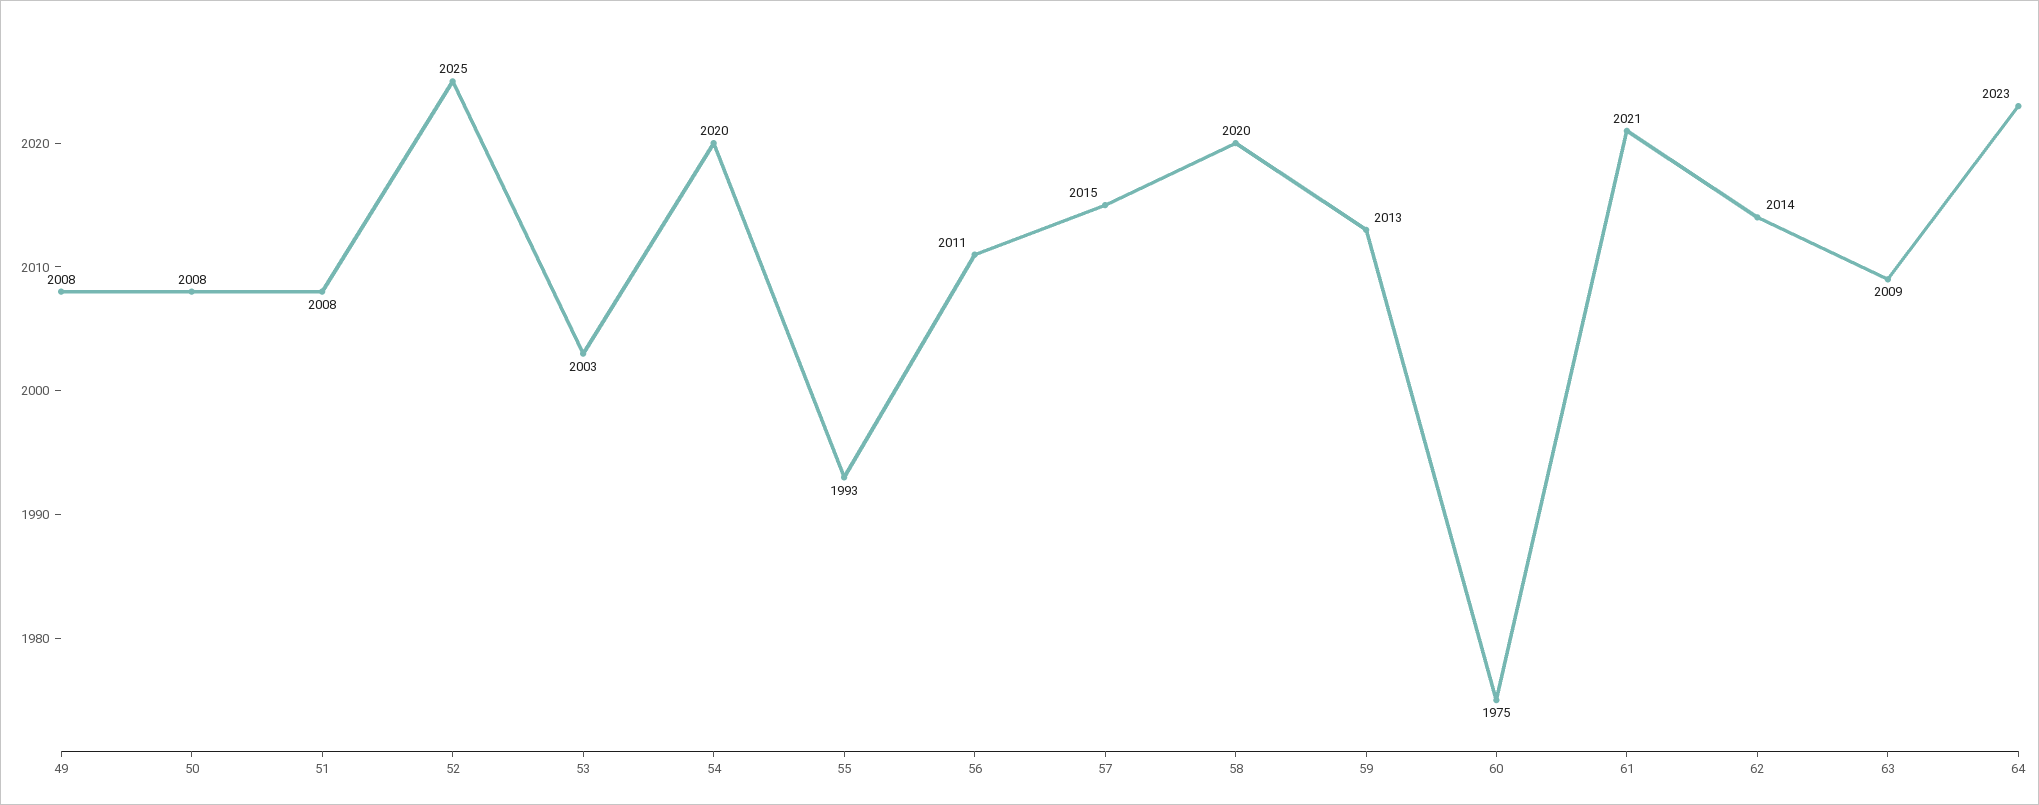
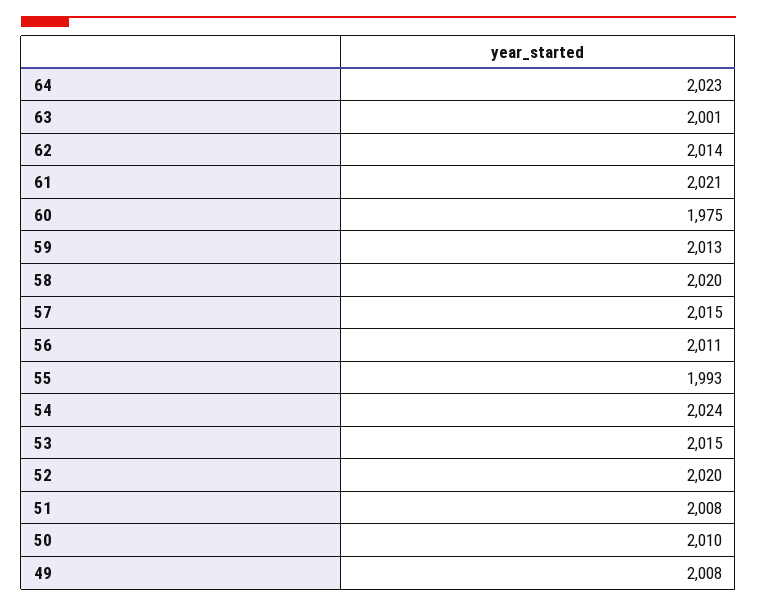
  {
    "49": 2008,
-   "50": 2008,
+   "50": 2010,
    "51": 2008,
-   "52": 2025,
+   "52": 2020,
-   "53": 2003,
+   "53": 2015,
-   "54": 2020,
+   "54": 2024,
    "55": 1993,
    "56": 2011,
    "57": 2015,
    "58": 2020,
    "59": 2013,
    "60": 1975,
    "61": 2021,
    "62": 2014,
-   "63": 2009,
+   "63": 2001,
    "64": 2023
  }

